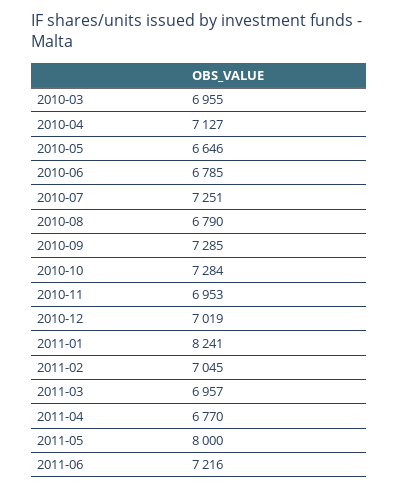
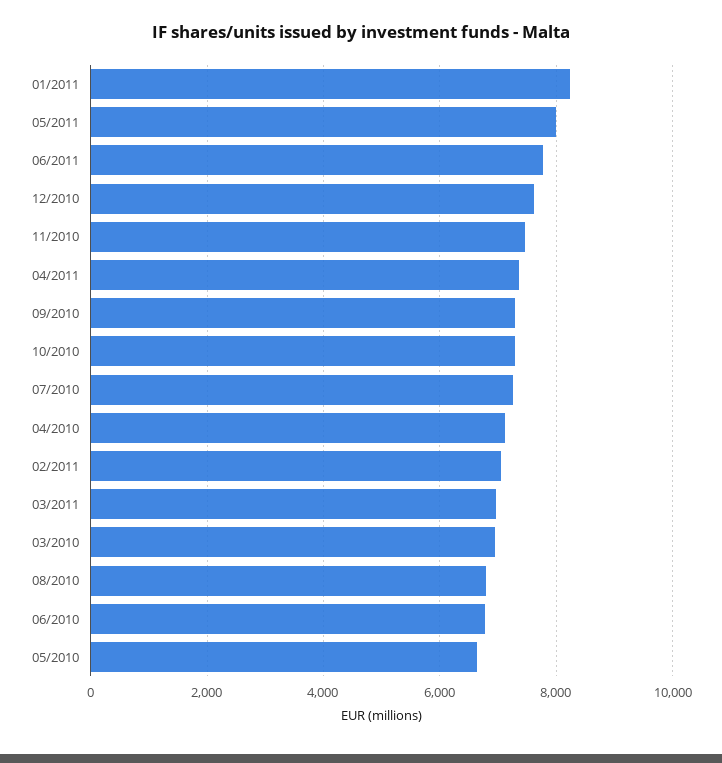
  {
    "2010-03": 6955,
    "2010-04": 7127,
    "2010-05": 6646,
    "2010-06": 6785,
    "2010-07": 7251,
    "2010-08": 6790,
    "2010-09": 7285,
    "2010-10": 7284,
-   "2010-11": 6953,
+   "2010-11": 7400,
-   "2010-12": 7019,
+   "2010-12": 7600,
    "2011-01": 8241,
    "2011-02": 7045,
    "2011-03": 6957,
-   "2011-04": 6770,
+   "2011-04": 7400,
    "2011-05": 8000,
-   "2011-06": 7216
+   "2011-06": 7800
  }

